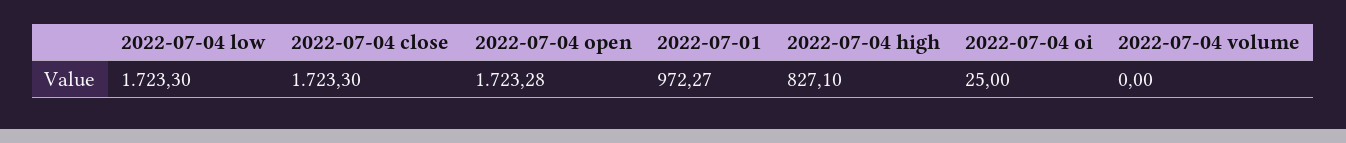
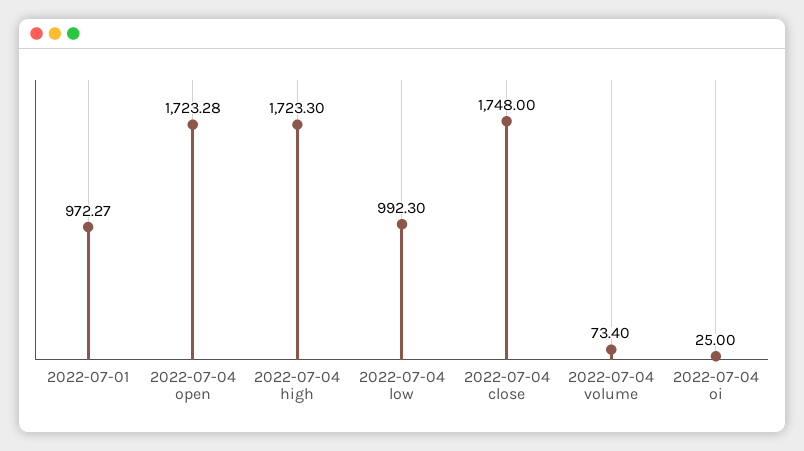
  {
-   "2022-07-04 low": 1723.3,
+   "2022-07-04 low": 992.3,
-   "2022-07-04 close": 1723.3,
+   "2022-07-04 close": 1748,
    "2022-07-04 open": 1723.28,
    "2022-07-01": 972.27,
-   "2022-07-04 high": 827.1,
+   "2022-07-04 high": 1723.3,
    "2022-07-04 oi": 25,
-   "2022-07-04 volume": 0
+   "2022-07-04 volume": 73.4
  }

